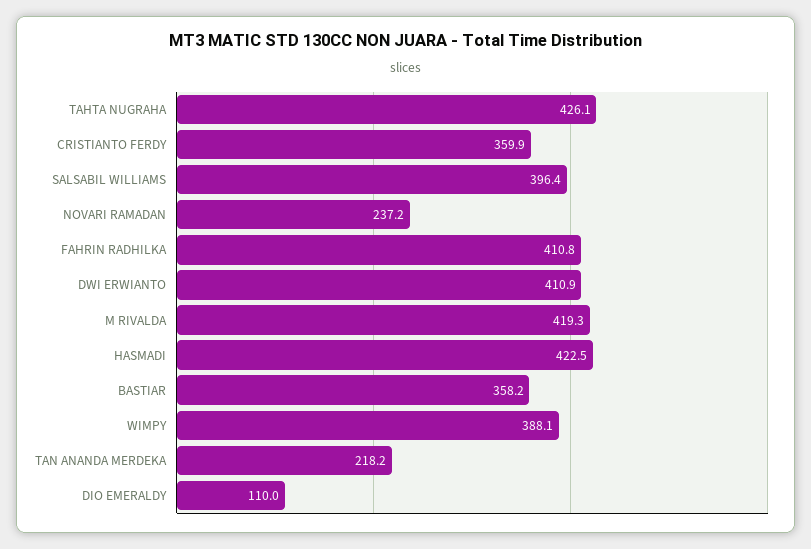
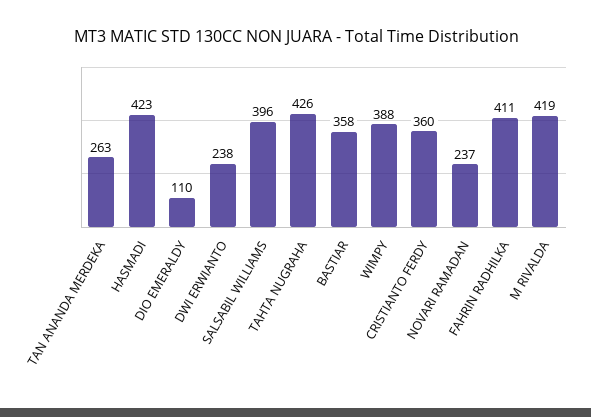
  {
    "TAHTA NUGRAHA": 426.1,
    "CRISTIANTO FERDY": 359.9,
    "SALSABIL WILLIAMS": 396.4,
    "NOVARI RAMADAN": 237.2,
    "FAHRIN RADHILKA": 410.8,
-   "DWI ERWIANTO": 410.9,
+   "DWI ERWIANTO": 238,
    "M RIVALDA": 419.3,
    "HASMADI": 422.5,
    "BASTIAR": 358.2,
    "WIMPY": 388.1,
-   "TAN ANANDA MERDEKA": 218.2,
+   "TAN ANANDA MERDEKA": 263,
    "DIO EMERALDY": 110
  }

